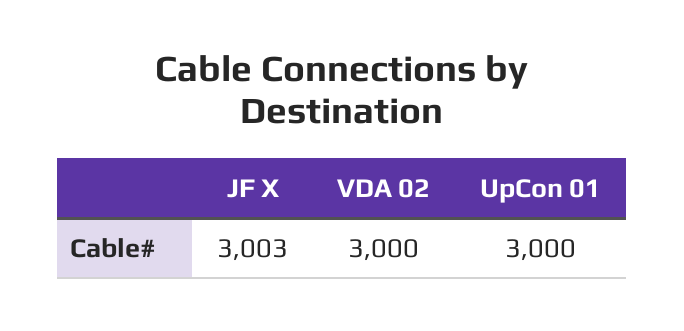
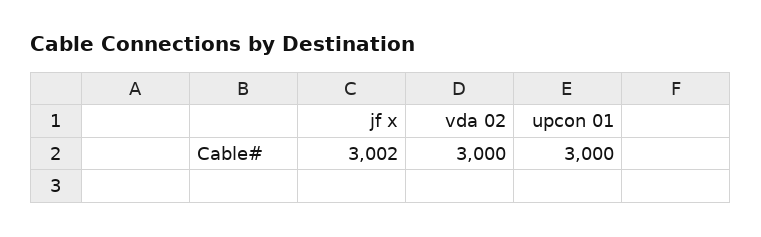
  {
-   "JF X": 3003,
+   "JF X": 3002,
    "VDA 02": 3000,
    "UpCon 01": 3000
  }

